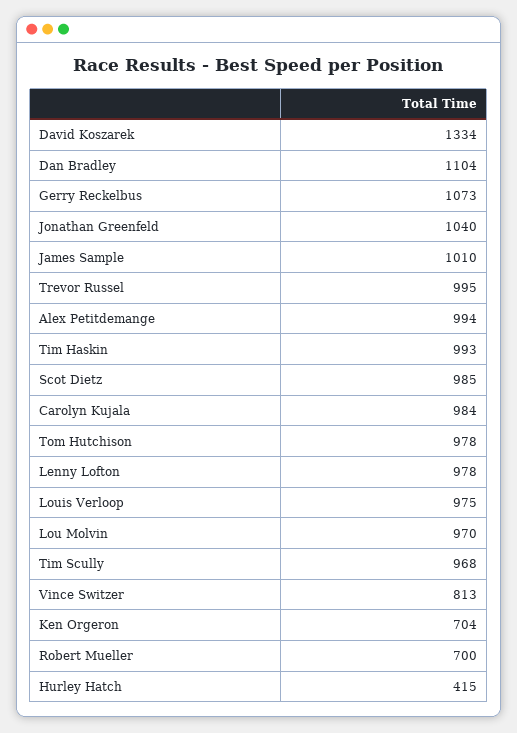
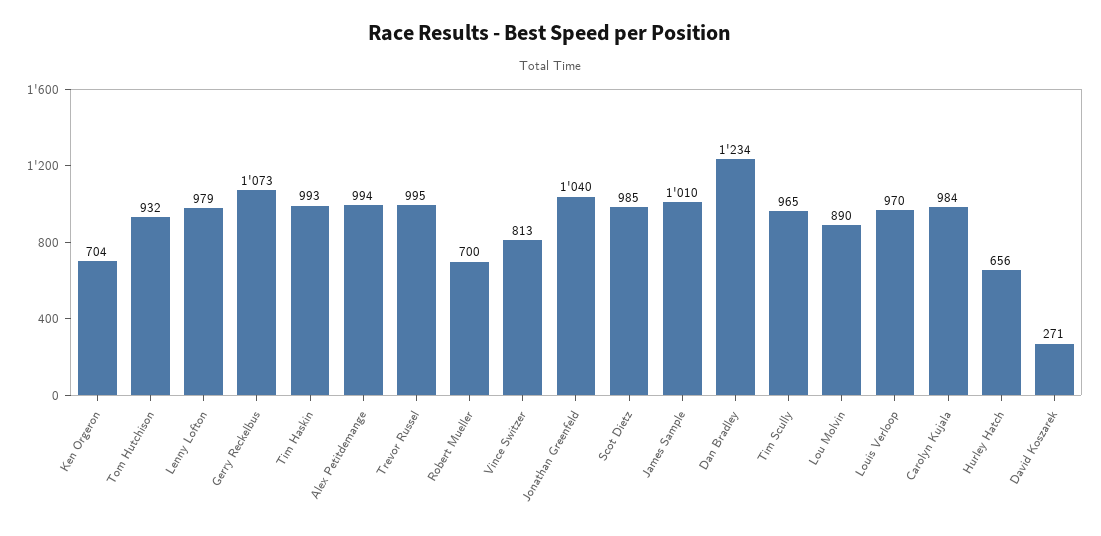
  {
-   "David Koszarek": 1334,
+   "David Koszarek": 271,
-   "Dan Bradley": 1104,
+   "Dan Bradley": 1234,
    "Gerry Reckelbus": 1073,
    "Jonathan Greenfeld": 1040,
    "James Sample": 1010,
    "Trevor Russel": 995,
    "Alex Petitdemange": 994,
    "Tim Haskin": 993,
    "Scot Dietz": 985,
    "Carolyn Kujala": 984,
-   "Tom Hutchison": 978,
+   "Tom Hutchison": 932,
-   "Lenny Lofton": 978,
+   "Lenny Lofton": 979,
-   "Louis Verloop": 975,
+   "Louis Verloop": 970,
-   "Lou Molvin": 970,
+   "Lou Molvin": 890,
-   "Tim Scully": 968,
+   "Tim Scully": 965,
    "Vince Switzer": 813,
    "Ken Orgeron": 704,
    "Robert Mueller": 700,
-   "Hurley Hatch": 415
+   "Hurley Hatch": 656
  }

